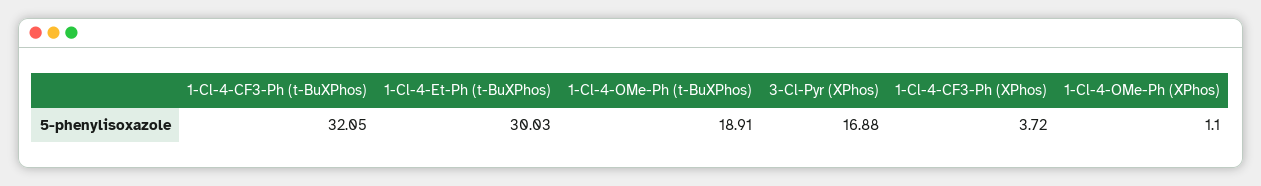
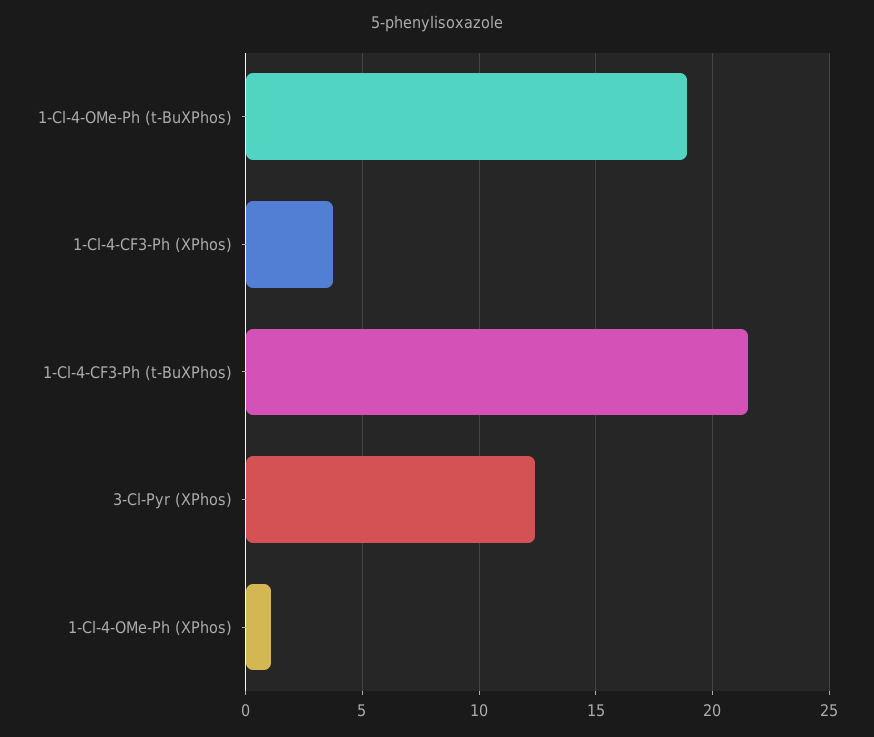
  {
-   "1-Cl-4-CF3-Ph (t-BuXPhos)": 32.05,
+   "1-Cl-4-CF3-Ph (t-BuXPhos)": 21.5,
-   "1-Cl-4-Et-Ph (t-BuXPhos)": 30.03,
    "1-Cl-4-OMe-Ph (t-BuXPhos)": 18.91,
-   "3-Cl-Pyr (XPhos)": 16.88,
+   "3-Cl-Pyr (XPhos)": 12.5,
    "1-Cl-4-CF3-Ph (XPhos)": 3.72,
    "1-Cl-4-OMe-Ph (XPhos)": 1.1
  }

